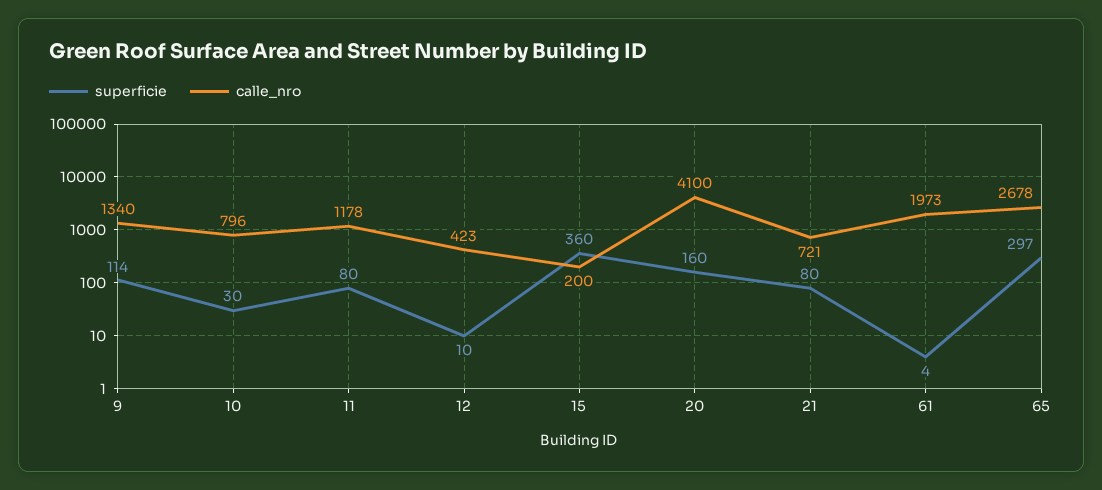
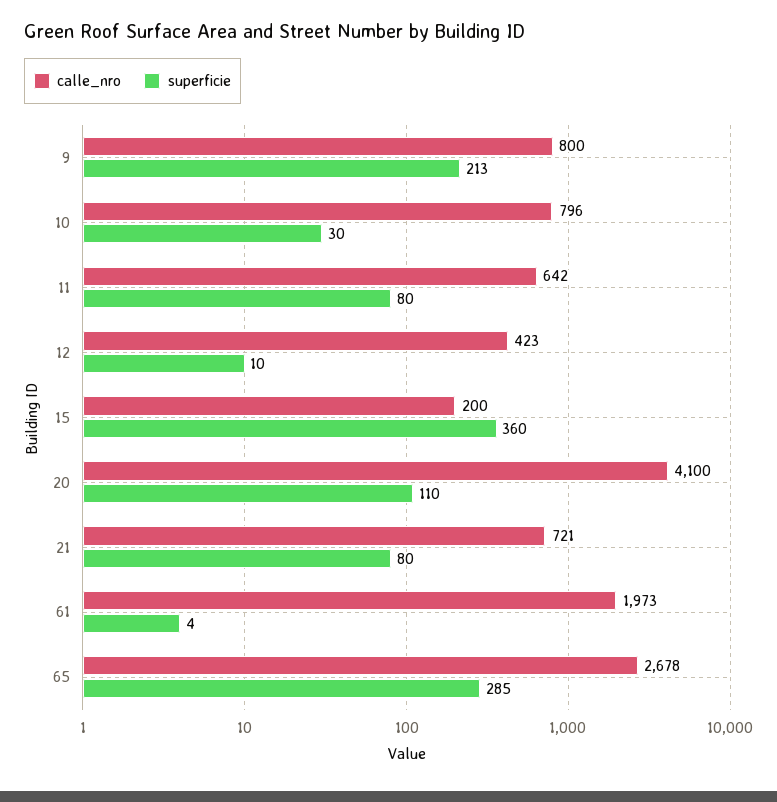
  {
    "superficie": {
-     "9": 114,
+     "9": 213,
      "10": 30,
      "11": 80,
      "12": 10,
      "15": 360,
-     "20": 160,
+     "20": 110,
      "21": 80,
      "61": 4,
-     "65": 297
+     "65": 285
    },
    "calle_nro": {
-     "9": 1340,
+     "9": 800,
      "10": 796,
-     "11": 1178,
+     "11": 642,
      "12": 423,
      "15": 200,
      "20": 4100,
      "21": 721,
      "61": 1973,
      "65": 2678
    }
  }

